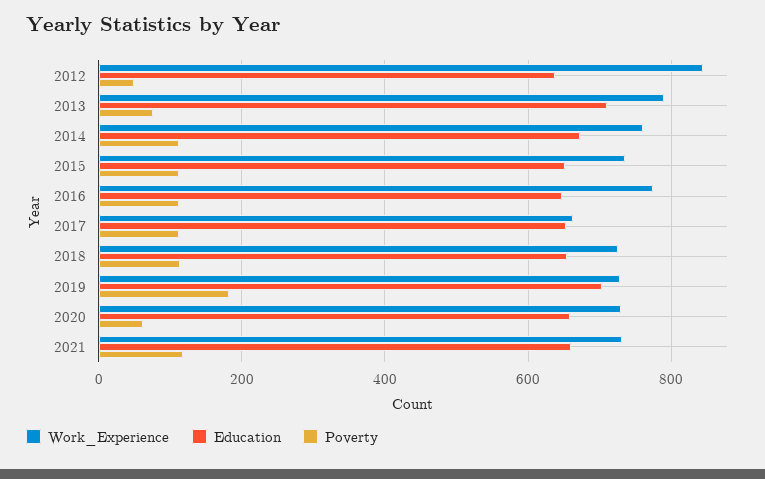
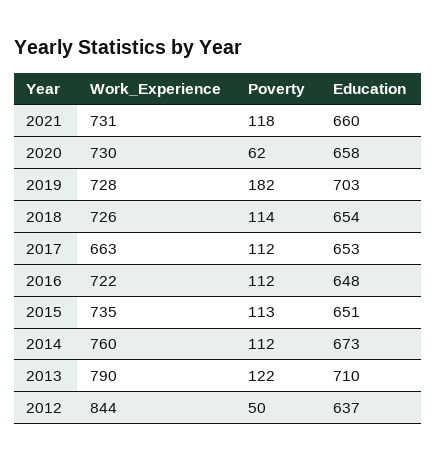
  {
    "Work_Experience": {
      "2012": 844,
      "2013": 790,
      "2014": 760,
      "2015": 735,
-     "2016": 780,
+     "2016": 722,
      "2017": 663,
      "2018": 726,
      "2019": 728,
      "2020": 730,
      "2021": 731
    },
    "Education": {
      "2012": 637,
      "2013": 710,
      "2014": 673,
      "2015": 651,
      "2016": 648,
      "2017": 653,
      "2018": 654,
      "2019": 703,
      "2020": 658,
      "2021": 660
    },
    "Poverty": {
      "2012": 50,
-     "2013": 80,
+     "2013": 122,
      "2014": 112,
      "2015": 113,
      "2016": 112,
      "2017": 112,
      "2018": 114,
      "2019": 182,
      "2020": 62,
      "2021": 118
    }
  }

